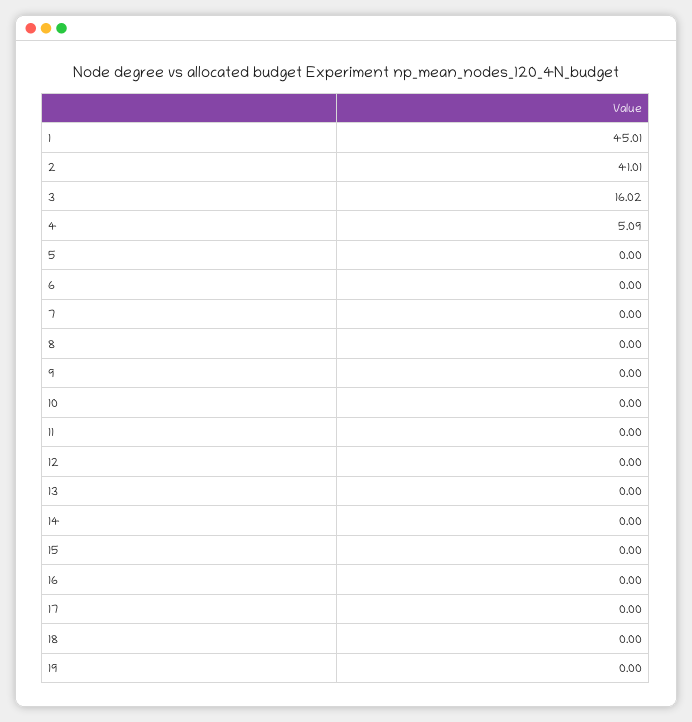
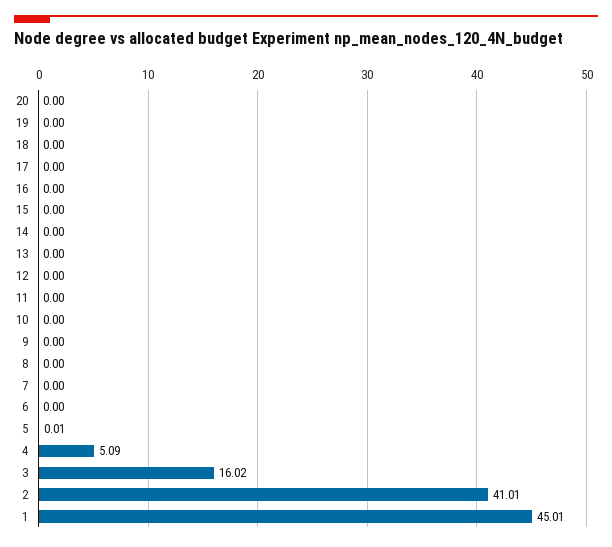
  {
    "1": 45.01,
    "2": 41.01,
    "3": 16.02,
    "4": 5.09,
-   "5": 0,
+   "5": 0.01,
    "6": 0,
    "7": 0,
    "8": 0,
    "9": 0,
    "10": 0,
    "11": 0,
    "12": 0,
    "13": 0,
    "14": 0,
    "15": 0,
    "16": 0,
    "17": 0,
    "18": 0,
-   "19": 0
+   "19": 0,
+   "20": 0
  }

